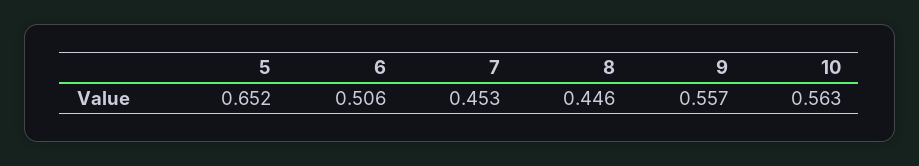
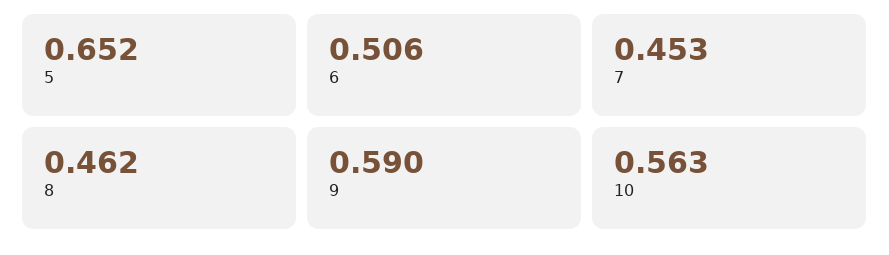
  {
    "5": 0.652,
    "6": 0.506,
    "7": 0.453,
-   "8": 0.446,
+   "8": 0.462,
-   "9": 0.557,
+   "9": 0.59,
    "10": 0.563
  }

